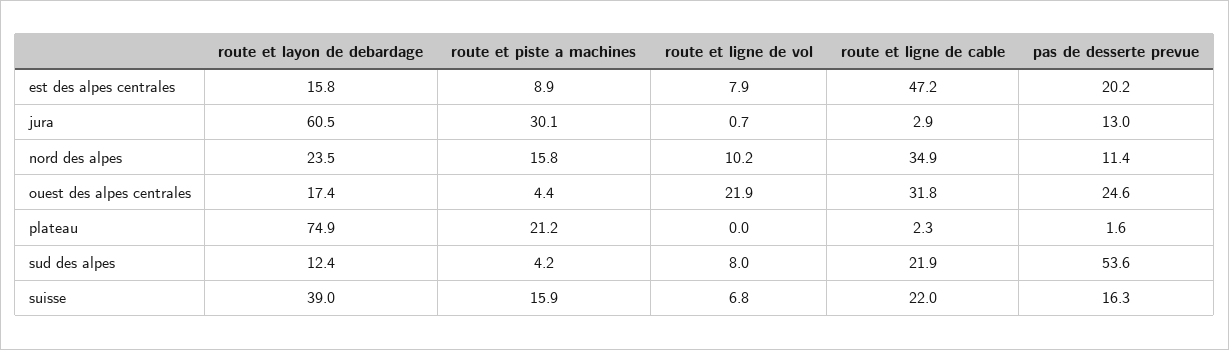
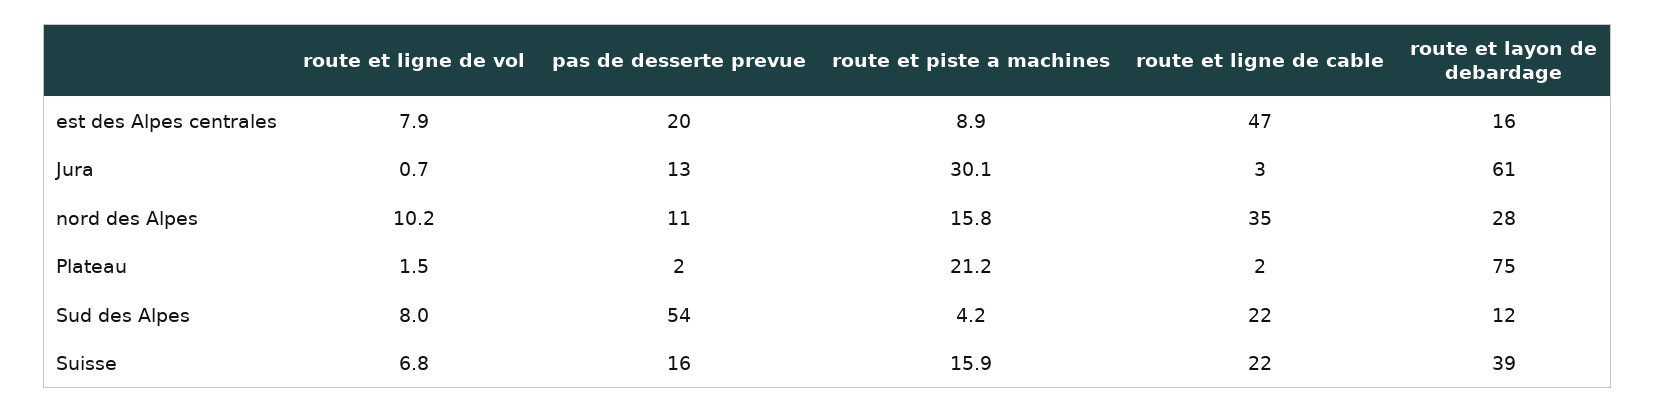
  {
    "route et layon de debardage": {
      "est des alpes centrales": 15.8,
      "jura": 60.5,
-     "nord des alpes": 23.5,
+     "nord des alpes": 28,
-     "ouest des alpes centrales": 17.4,
      "plateau": 74.9,
      "sud des alpes": 12.4,
      "suisse": 39
    },
    "route et piste a machines": {
      "est des alpes centrales": 8.9,
      "jura": 30.1,
      "nord des alpes": 15.8,
-     "ouest des alpes centrales": 4.4,
      "plateau": 21.2,
      "sud des alpes": 4.2,
      "suisse": 15.9
    },
    "route et ligne de vol": {
      "est des alpes centrales": 7.9,
      "jura": 0.7,
      "nord des alpes": 10.2,
-     "ouest des alpes centrales": 21.9,
-     "plateau": 0,
+     "plateau": 1.5,
      "sud des alpes": 8,
      "suisse": 6.8
    },
    "route et ligne de cable": {
      "est des alpes centrales": 47.2,
      "jura": 2.9,
      "nord des alpes": 34.9,
-     "ouest des alpes centrales": 31.8,
      "plateau": 2.3,
      "sud des alpes": 21.9,
      "suisse": 22
    },
    "pas de desserte prevue": {
      "est des alpes centrales": 20.2,
      "jura": 13,
      "nord des alpes": 11.4,
-     "ouest des alpes centrales": 24.6,
      "plateau": 1.6,
      "sud des alpes": 53.6,
      "suisse": 16.3
    }
  }

